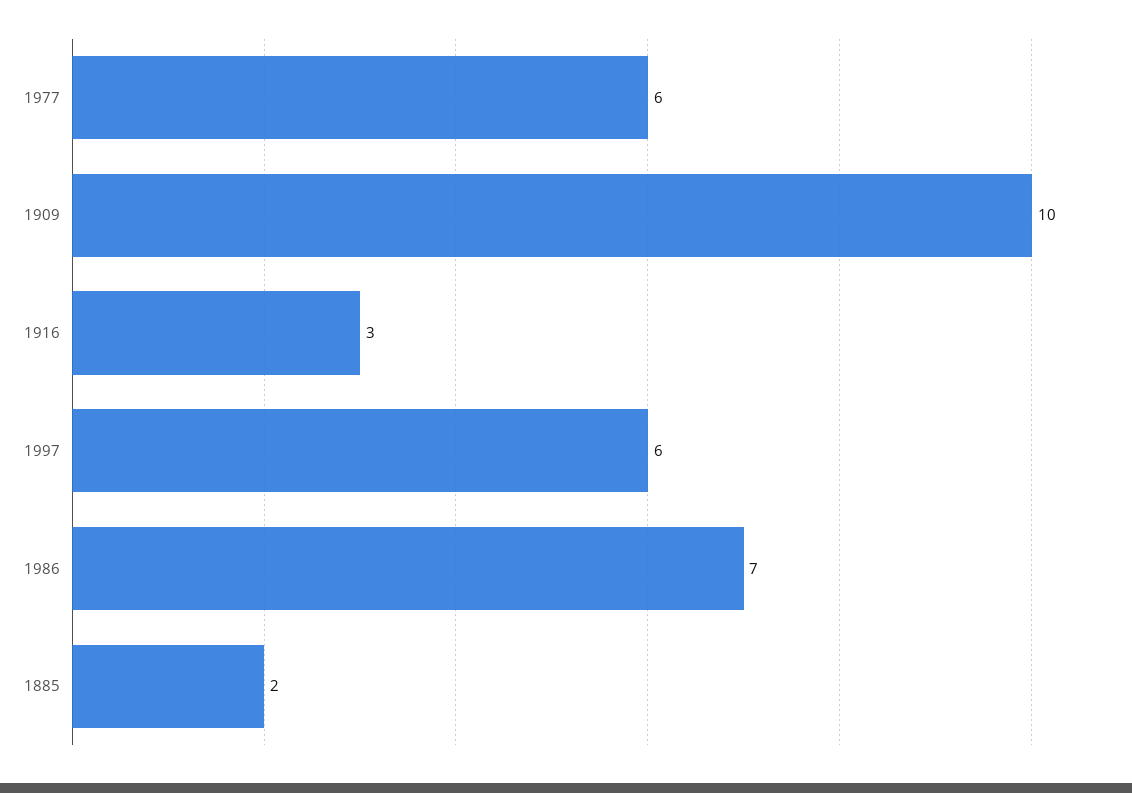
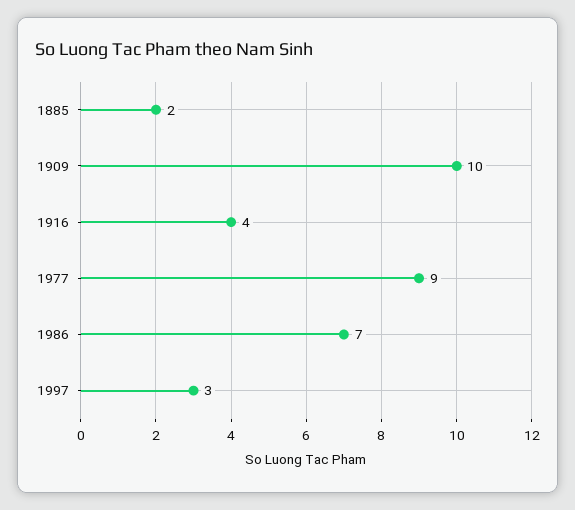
  {
-   "1977": 6,
+   "1977": 9,
    "1909": 10,
-   "1916": 3,
+   "1916": 4,
-   "1997": 6,
+   "1997": 3,
    "1986": 7,
    "1885": 2
  }

